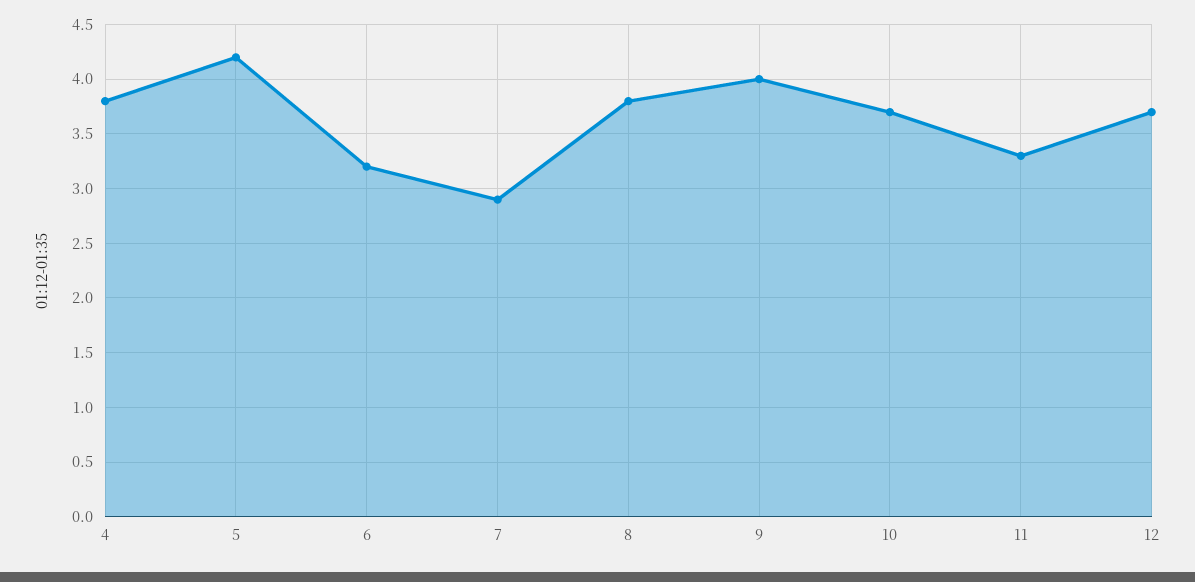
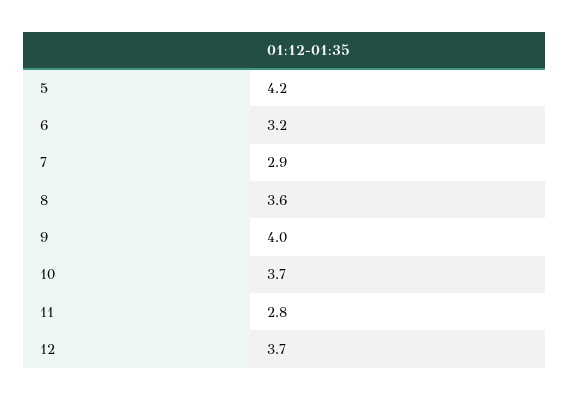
  {
-   "4": 3.8,
    "5": 4.2,
    "6": 3.2,
    "7": 2.9,
-   "8": 3.8,
+   "8": 3.6,
    "9": 4,
    "10": 3.7,
-   "11": 3.3,
+   "11": 2.8,
    "12": 3.7
  }

